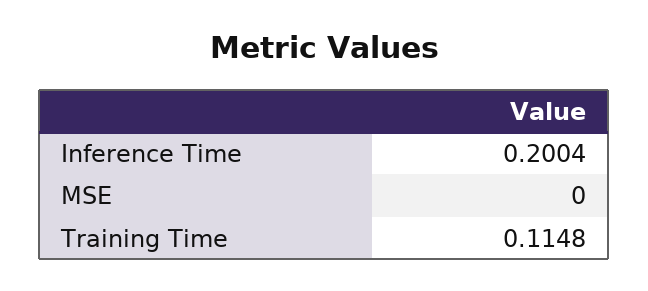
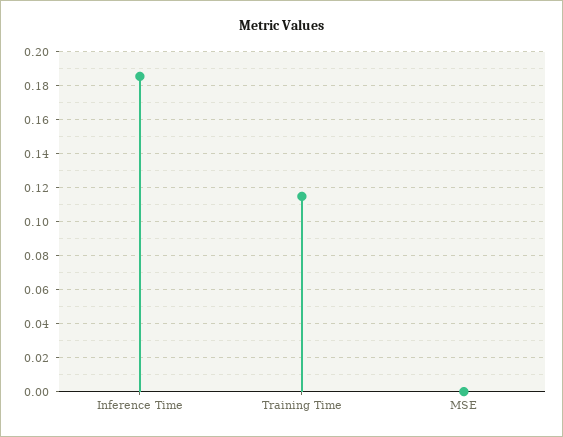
  {
-   "Inference Time": 0.2004,
+   "Inference Time": 0.185,
    "MSE": 0,
    "Training Time": 0.1148
  }

